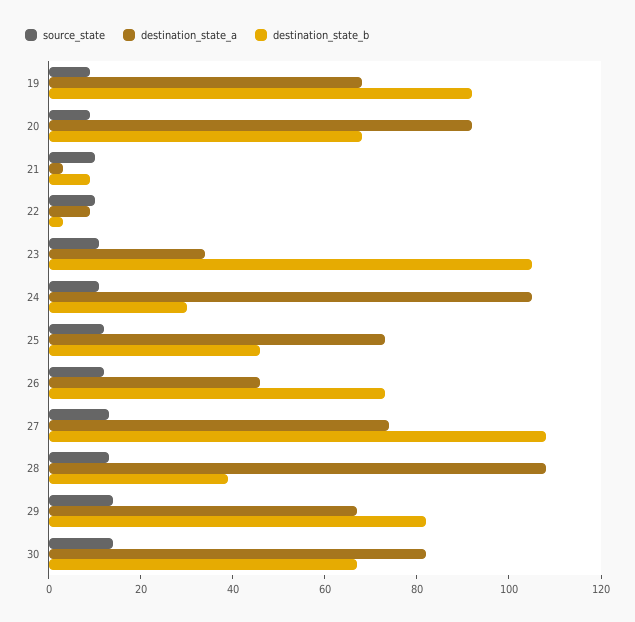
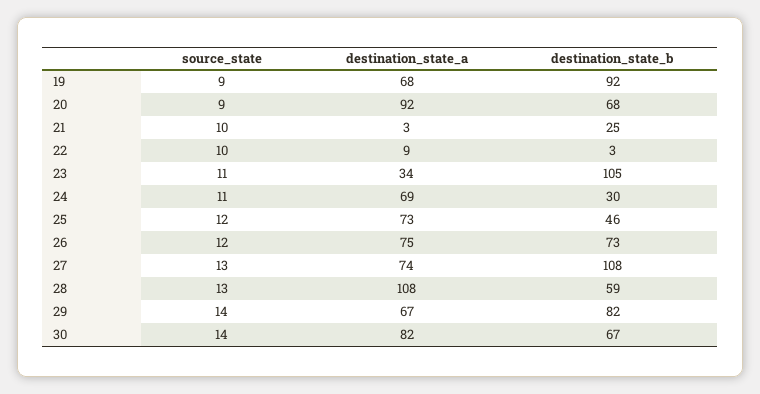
  {
    "source_state": {
      "19": 9,
      "20": 9,
      "21": 10,
      "22": 10,
      "23": 11,
      "24": 11,
      "25": 12,
      "26": 12,
      "27": 13,
      "28": 13,
      "29": 14,
      "30": 14
    },
    "destination_state_a": {
      "19": 68,
      "20": 92,
      "21": 3,
      "22": 9,
      "23": 34,
-     "24": 105,
+     "24": 69,
      "25": 73,
-     "26": 45,
+     "26": 75,
      "27": 74,
      "28": 108,
      "29": 67,
      "30": 82
    },
    "destination_state_b": {
      "19": 92,
      "20": 68,
-     "21": 10,
+     "21": 25,
      "22": 3,
      "23": 105,
      "24": 30,
      "25": 46,
      "26": 73,
      "27": 108,
-     "28": 40,
+     "28": 59,
      "29": 82,
      "30": 67
    }
  }

